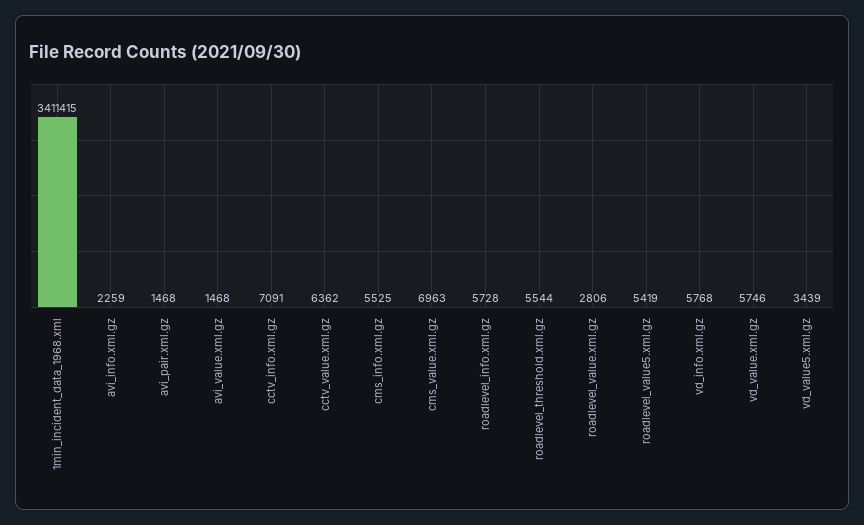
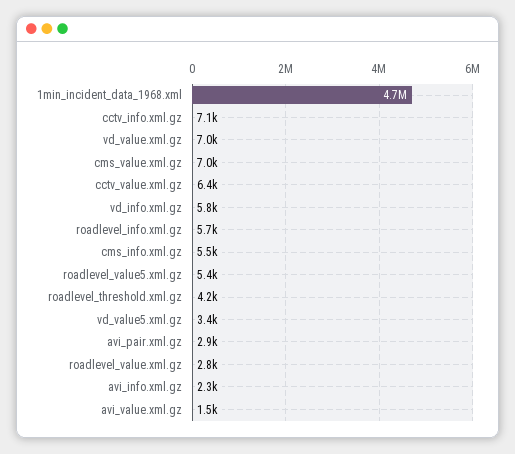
  {
-   "1min_incident_data_1968.xml": 3411415,
+   "1min_incident_data_1968.xml": 4700000,
    "avi_info.xml.gz": 2259,
-   "avi_pair.xml.gz": 1468,
+   "avi_pair.xml.gz": 2900,
    "avi_value.xml.gz": 1468,
    "cctv_info.xml.gz": 7091,
    "cctv_value.xml.gz": 6362,
    "cms_info.xml.gz": 5525,
    "cms_value.xml.gz": 6963,
    "roadlevel_info.xml.gz": 5728,
-   "roadlevel_threshold.xml.gz": 5544,
+   "roadlevel_threshold.xml.gz": 4200,
    "roadlevel_value.xml.gz": 2806,
    "roadlevel_value5.xml.gz": 5419,
    "vd_info.xml.gz": 5768,
-   "vd_value.xml.gz": 5746,
+   "vd_value.xml.gz": 7000,
    "vd_value5.xml.gz": 3439
  }

